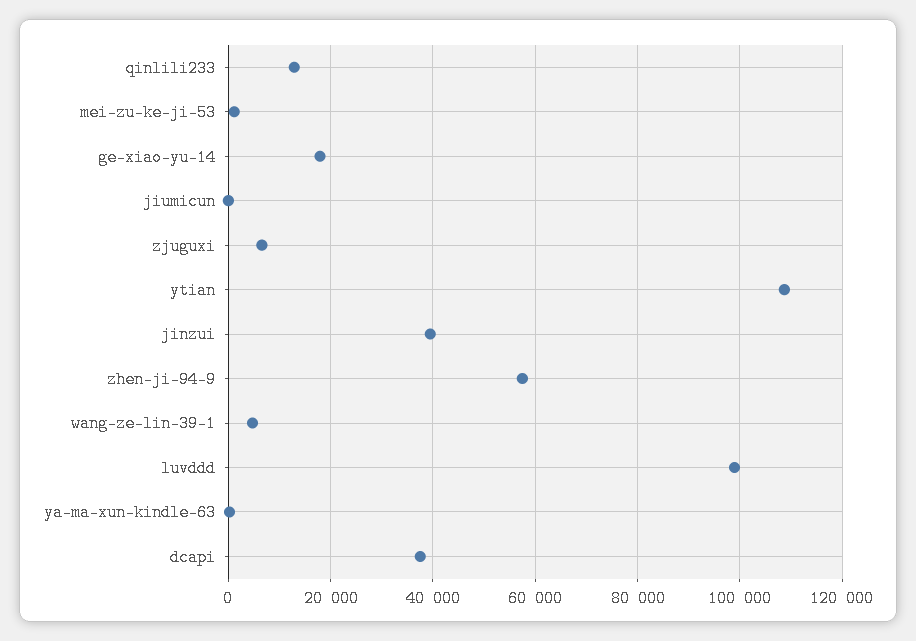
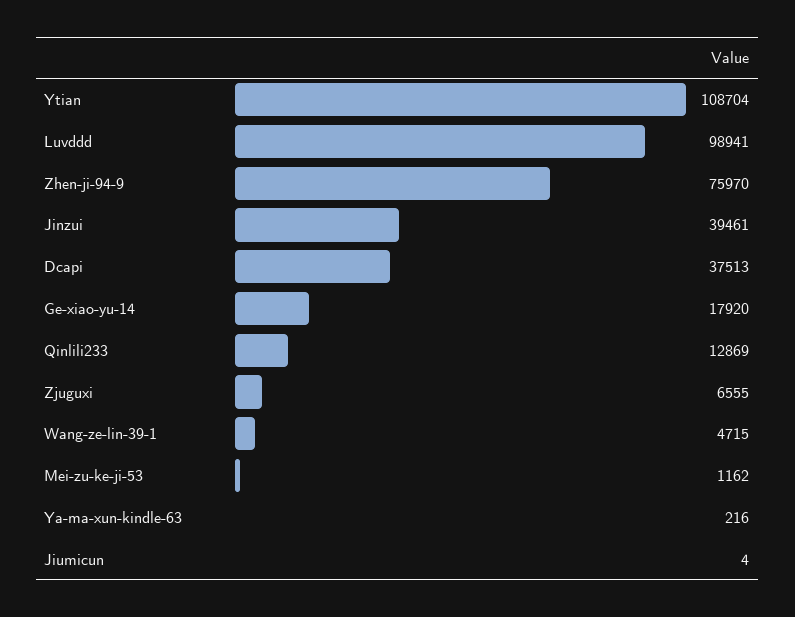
  {
    "qinlili233": 12869,
    "mei-zu-ke-ji-53": 1162,
    "ge-xiao-yu-14": 17920,
    "jiumicun": 4,
    "zjuguxi": 6555,
    "ytian": 108704,
    "jinzui": 39461,
-   "zhen-ji-94-9": 58000,
+   "zhen-ji-94-9": 75970,
    "wang-ze-lin-39-1": 4715,
    "luvddd": 98941,
    "ya-ma-xun-kindle-63": 216,
    "dcapi": 37513
  }

